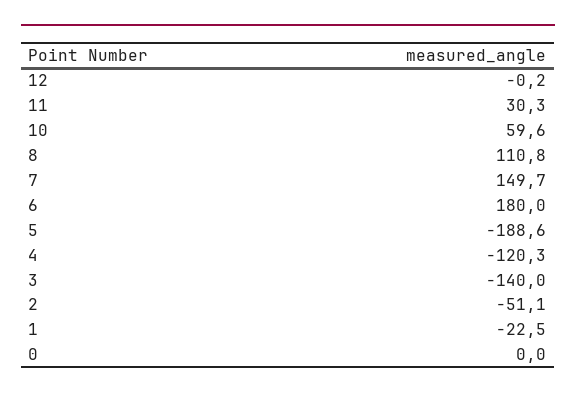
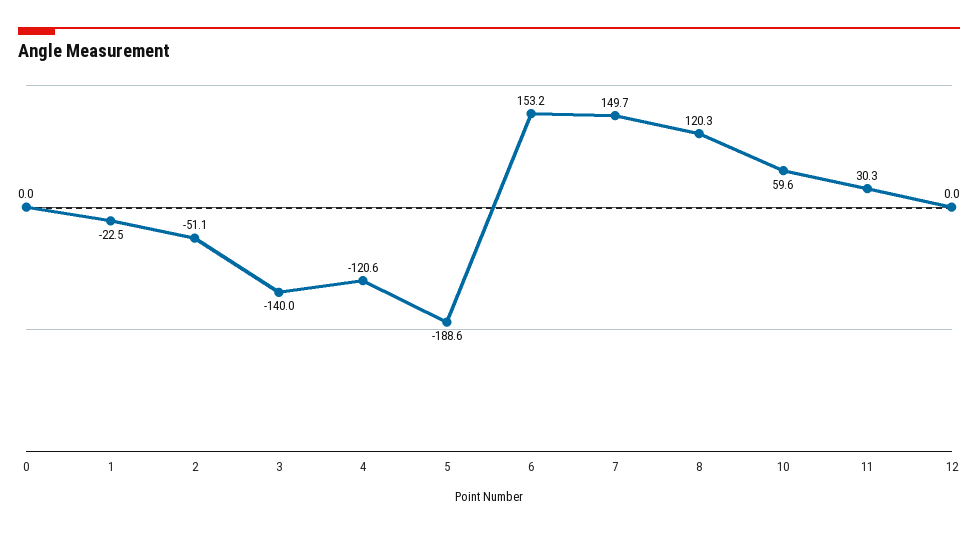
  {
-   "12": -0.2,
+   "12": 0,
    "11": 30.3,
    "10": 59.6,
-   "8": 110.8,
+   "8": 120.3,
    "7": 149.7,
-   "6": 180,
+   "6": 153.2,
    "5": -188.6,
-   "4": -120.3,
+   "4": -120.6,
    "3": -140,
    "2": -51.1,
    "1": -22.5,
    "0": 0
  }

